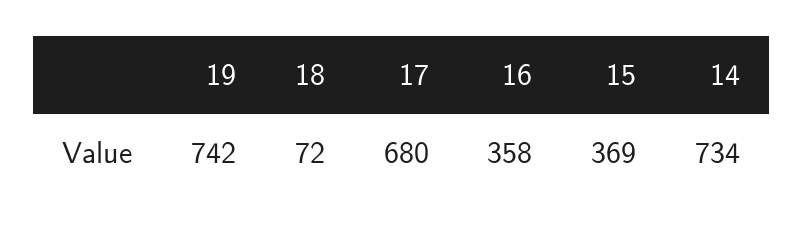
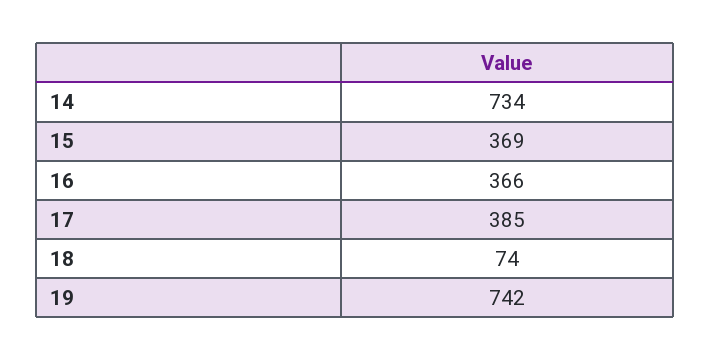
  {
    "19": 742,
-   "18": 72,
+   "18": 74,
-   "17": 680,
+   "17": 385,
-   "16": 358,
+   "16": 366,
    "15": 369,
    "14": 734
  }

